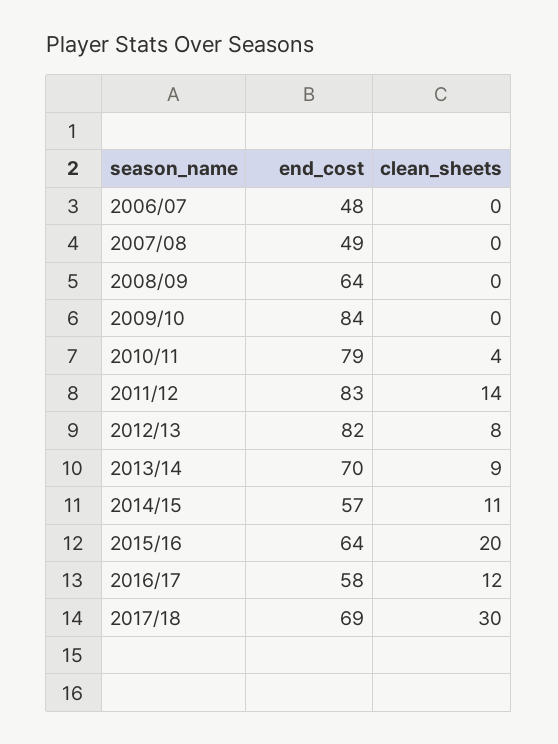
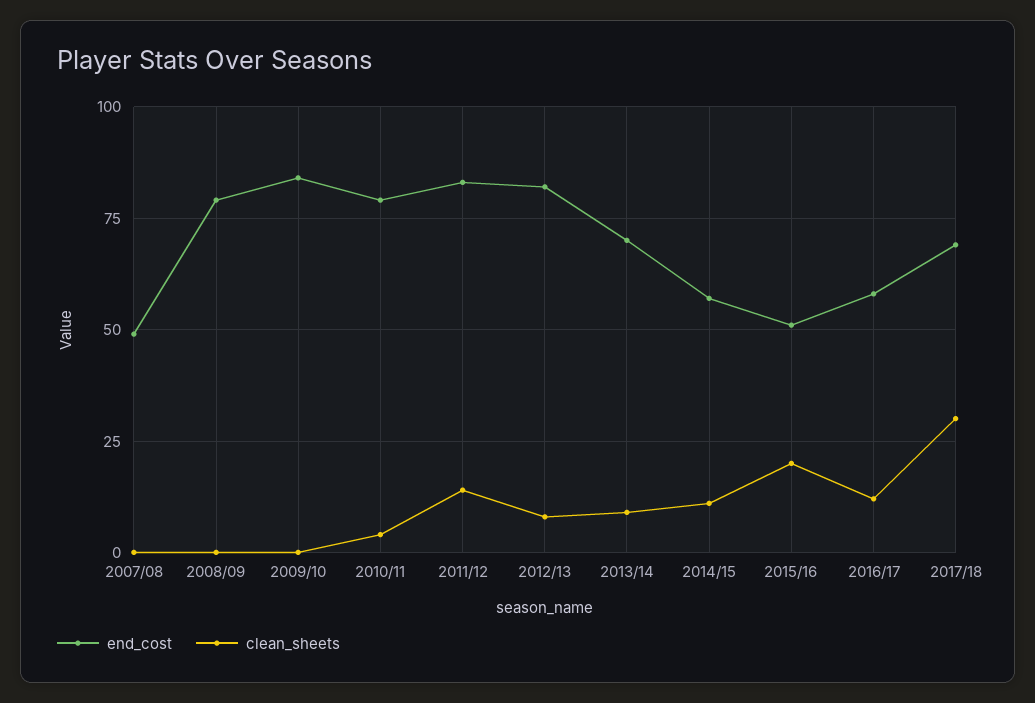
  {
    "end_cost": {
-     "2006/07": 48,
      "2007/08": 49,
-     "2008/09": 64,
+     "2008/09": 80,
      "2009/10": 84,
      "2010/11": 79,
      "2011/12": 83,
      "2012/13": 82,
      "2013/14": 70,
      "2014/15": 57,
-     "2015/16": 64,
+     "2015/16": 50,
      "2016/17": 58,
      "2017/18": 69
    },
    "clean_sheets": {
-     "2006/07": 0,
      "2007/08": 0,
      "2008/09": 0,
      "2009/10": 0,
      "2010/11": 4,
      "2011/12": 14,
      "2012/13": 8,
      "2013/14": 9,
      "2014/15": 11,
      "2015/16": 20,
      "2016/17": 12,
      "2017/18": 30
    }
  }

